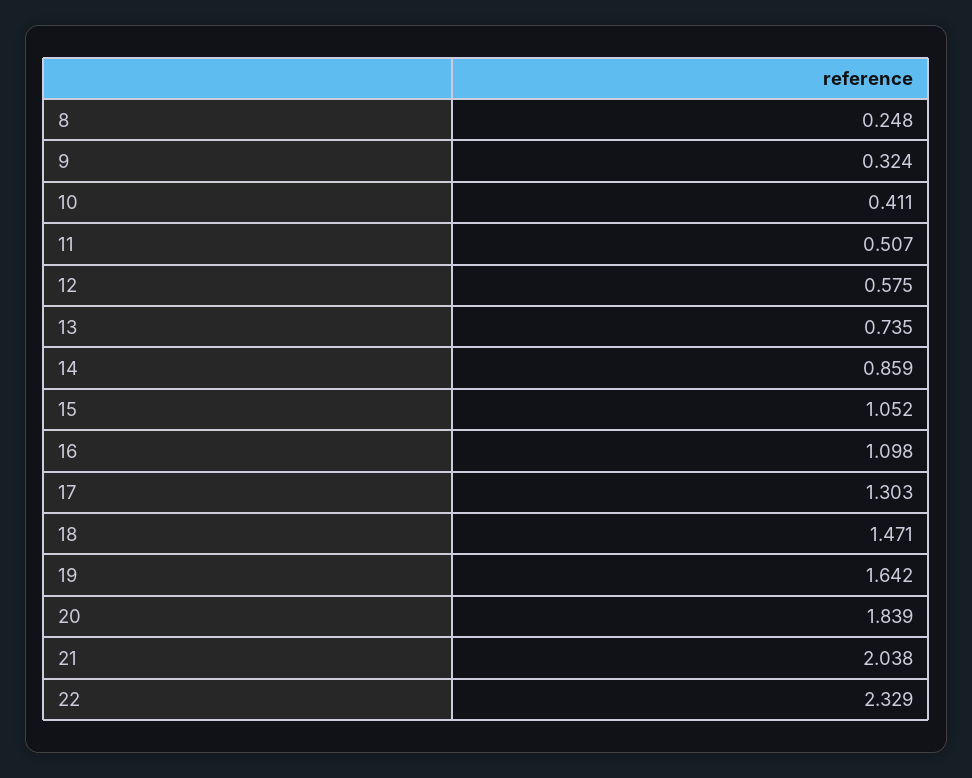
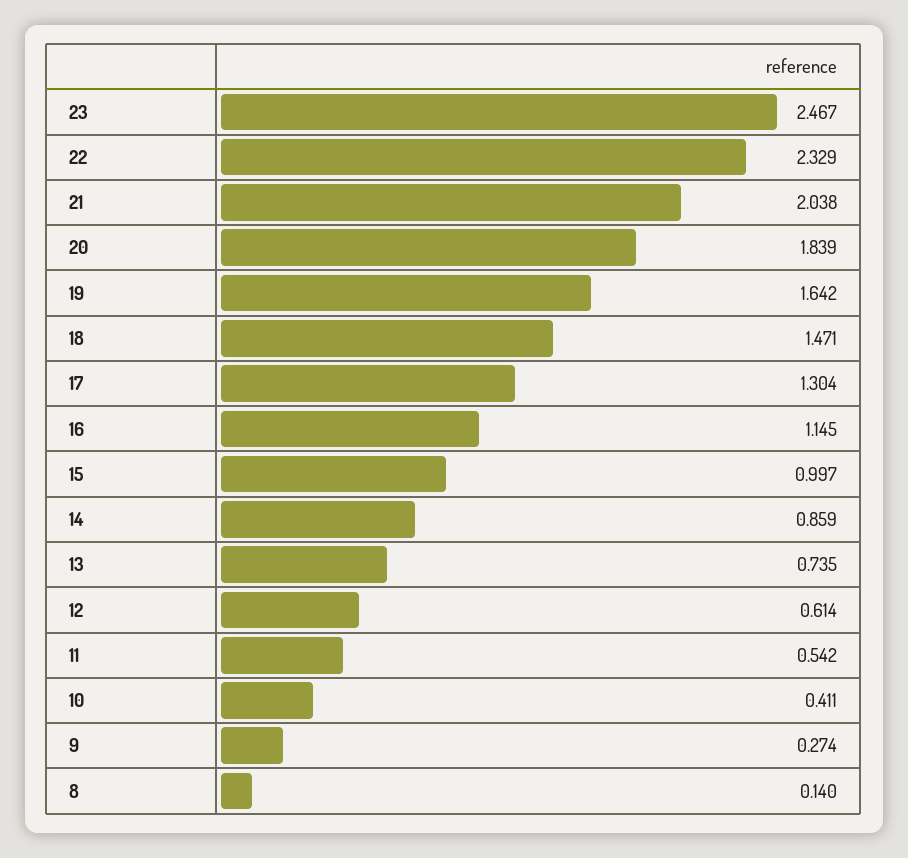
  {
-   "8": 0.248,
+   "8": 0.14,
-   "9": 0.324,
+   "9": 0.274,
    "10": 0.411,
-   "11": 0.507,
+   "11": 0.542,
-   "12": 0.575,
+   "12": 0.614,
    "13": 0.735,
    "14": 0.859,
-   "15": 1.052,
+   "15": 0.997,
-   "16": 1.098,
+   "16": 1.145,
-   "17": 1.303,
+   "17": 1.304,
    "18": 1.471,
    "19": 1.642,
    "20": 1.839,
    "21": 2.038,
-   "22": 2.329
+   "22": 2.329,
+   "23": 2.467
  }

